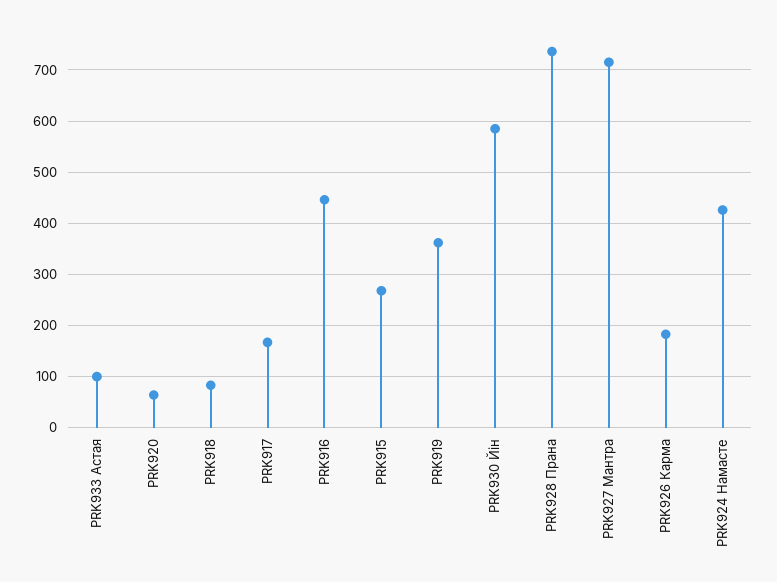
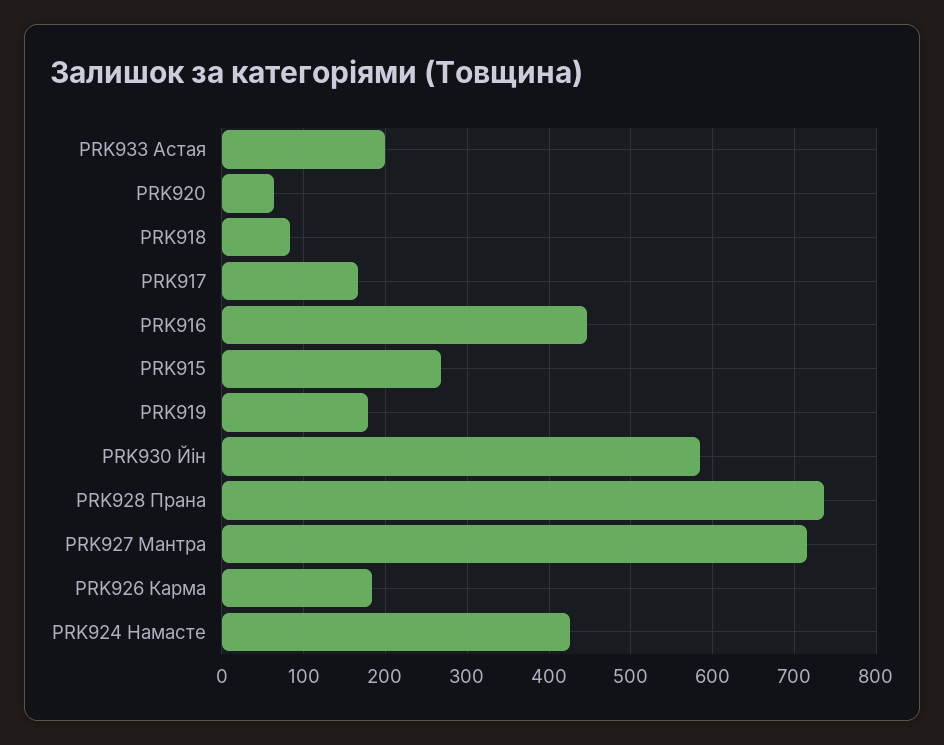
  {
-   "PRK933 Астая": 100,
+   "PRK933 Астая": 200,
    "PRK920": 60,
    "PRK918": 80,
    "PRK917": 170,
    "PRK916": 450,
    "PRK915": 270,
-   "PRK919": 360,
+   "PRK919": 180,
    "PRK930 Йін": 590,
    "PRK928 Прана": 740,
    "PRK927 Мантра": 720,
    "PRK926 Карма": 180,
    "PRK924 Намасте": 430
  }

